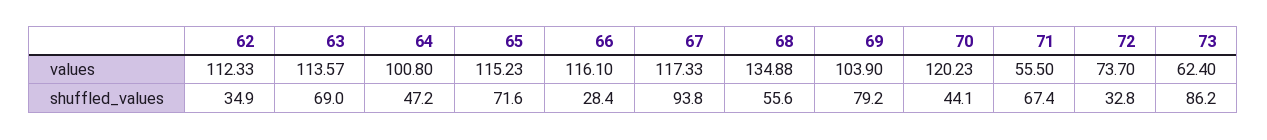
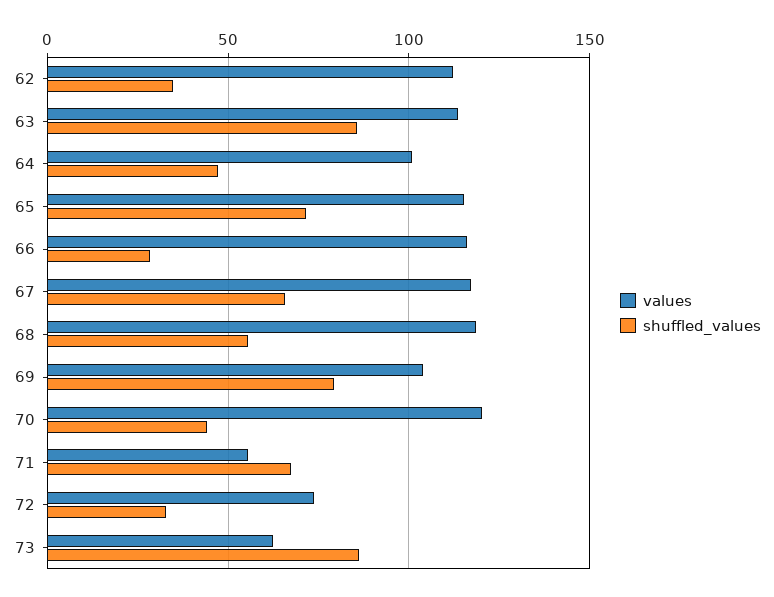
  {
    "values": {
      "62": 112.33,
      "63": 113.57,
      "64": 100.8,
      "65": 115.23,
      "66": 116.1,
      "67": 117.33,
-     "68": 134.88,
+     "68": 120,
      "69": 103.9,
      "70": 120.23,
      "71": 55.5,
      "72": 73.7,
      "73": 62.4
    },
    "shuffled_values": {
      "62": 34.9,
-     "63": 69,
+     "63": 85,
      "64": 47.2,
      "65": 71.6,
      "66": 28.4,
-     "67": 93.8,
+     "67": 65,
      "68": 55.6,
      "69": 79.2,
      "70": 44.1,
      "71": 67.4,
      "72": 32.8,
      "73": 86.2
    }
  }

